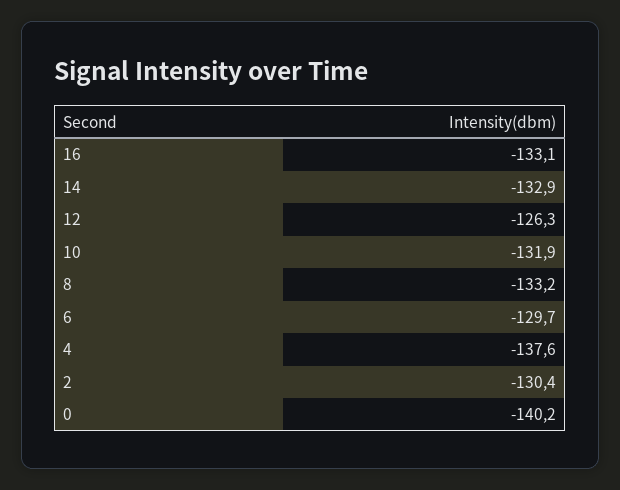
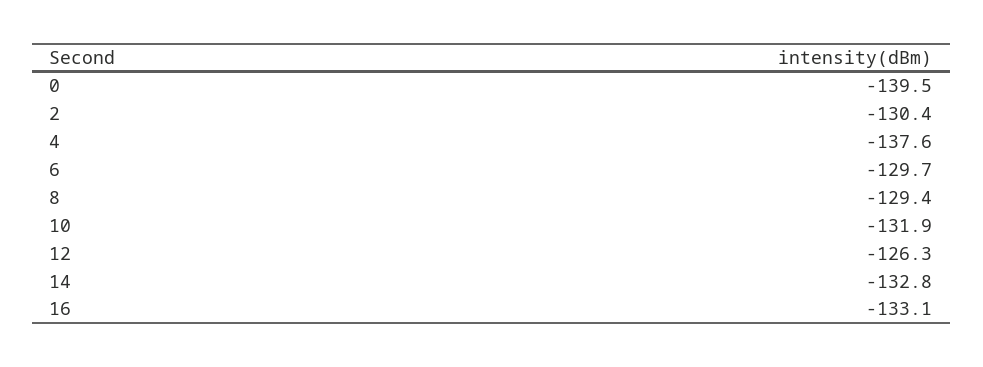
  {
    "16": -133.1,
-   "14": -132.9,
+   "14": -132.8,
    "12": -126.3,
    "10": -131.9,
-   "8": -133.2,
+   "8": -129.4,
    "6": -129.7,
    "4": -137.6,
    "2": -130.4,
-   "0": -140.2
+   "0": -139.5
  }

